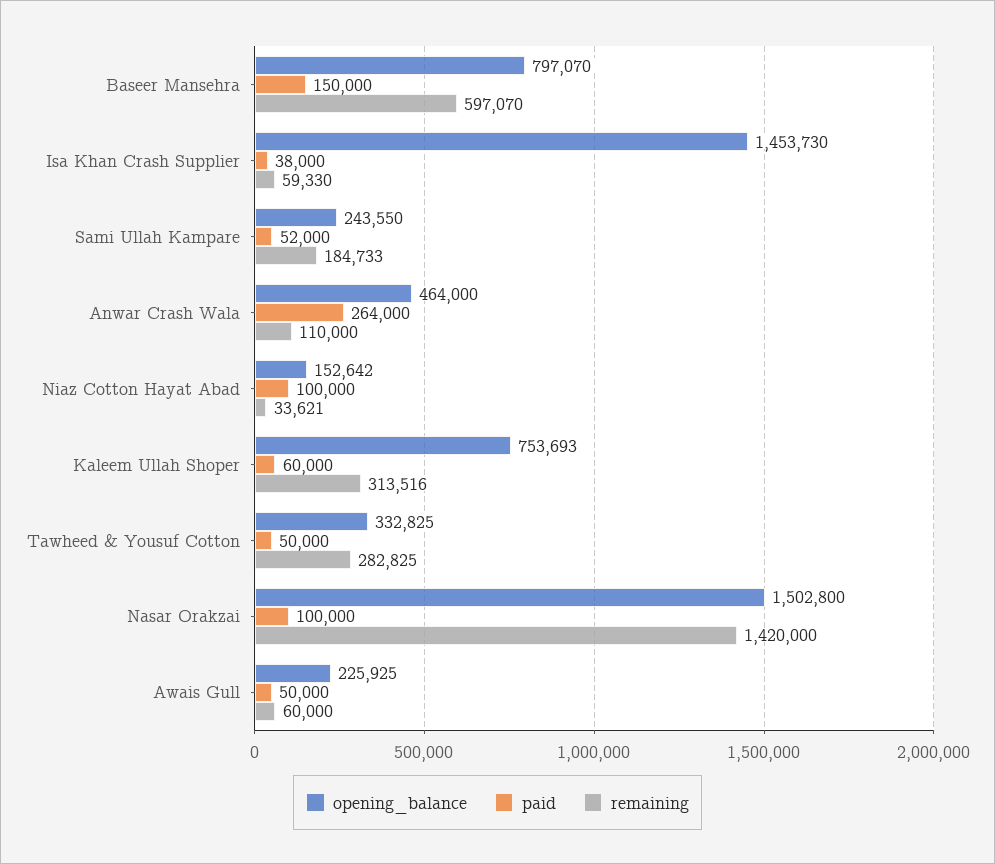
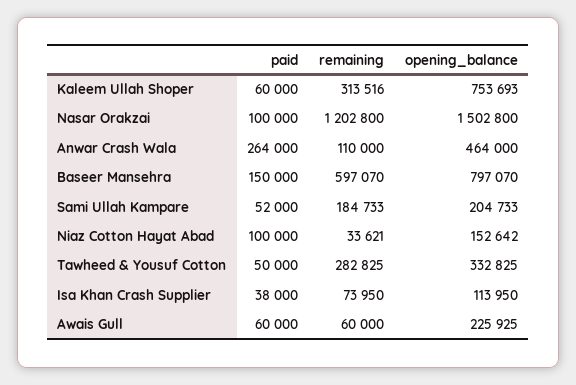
  {
    "opening_balance": {
      "Baseer Mansehra": 797070,
-     "Isa Khan Crash Supplier": 1453730,
+     "Isa Khan Crash Supplier": 113950,
-     "Sami Ullah Kampare": 243550,
+     "Sami Ullah Kampare": 204733,
      "Anwar Crash Wala": 464000,
      "Niaz Cotton Hayat Abad": 152642,
      "Kaleem Ullah Shoper": 753693,
      "Tawheed & Yousuf Cotton": 332825,
      "Nasar Orakzai": 1502800,
      "Awais Gull": 225925
    },
    "paid": {
      "Baseer Mansehra": 150000,
      "Isa Khan Crash Supplier": 38000,
      "Sami Ullah Kampare": 52000,
      "Anwar Crash Wala": 264000,
      "Niaz Cotton Hayat Abad": 100000,
      "Kaleem Ullah Shoper": 60000,
      "Tawheed & Yousuf Cotton": 50000,
      "Nasar Orakzai": 100000,
-     "Awais Gull": 50000
+     "Awais Gull": 60000
    },
    "remaining": {
      "Baseer Mansehra": 597070,
-     "Isa Khan Crash Supplier": 59330,
+     "Isa Khan Crash Supplier": 73950,
      "Sami Ullah Kampare": 184733,
      "Anwar Crash Wala": 110000,
      "Niaz Cotton Hayat Abad": 33621,
      "Kaleem Ullah Shoper": 313516,
      "Tawheed & Yousuf Cotton": 282825,
-     "Nasar Orakzai": 1420000,
+     "Nasar Orakzai": 1202800,
      "Awais Gull": 60000
    }
  }

